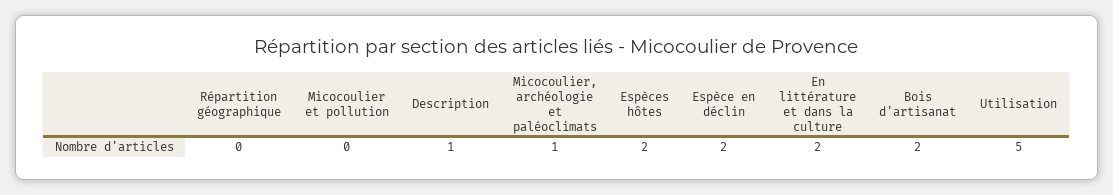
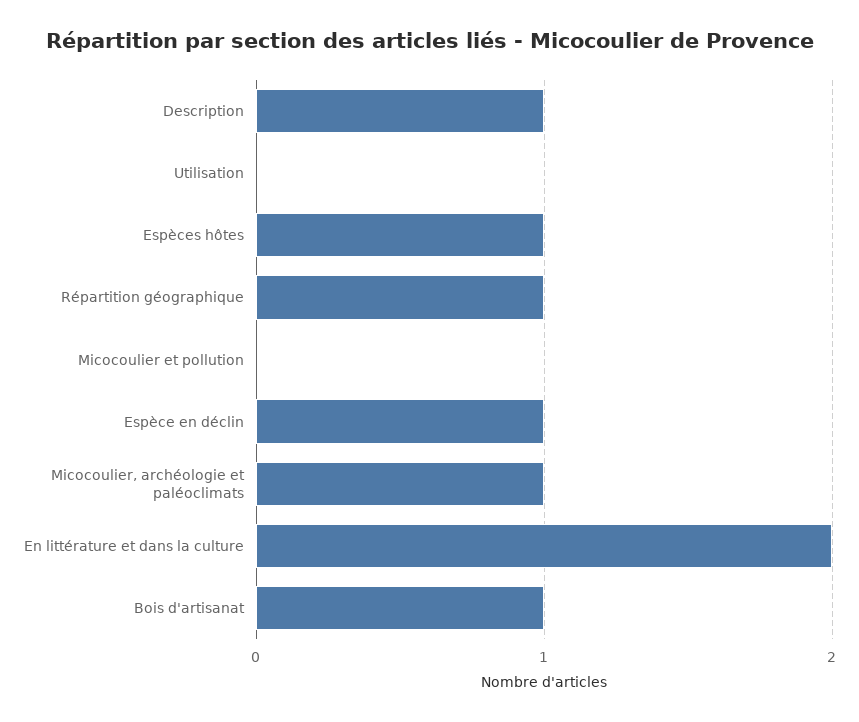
  {
-   "Répartition géographique": 0,
+   "Répartition géographique": 1,
    "Micocoulier et pollution": 0,
    "Description": 1,
    "Micocoulier, archéologie et paléoclimats": 1,
-   "Espèces hôtes": 2,
+   "Espèces hôtes": 1,
-   "Espèce en déclin": 2,
+   "Espèce en déclin": 1,
    "En littérature et dans la culture": 2,
-   "Bois d'artisanat": 2,
+   "Bois d'artisanat": 1,
-   "Utilisation": 5
+   "Utilisation": 0
  }

